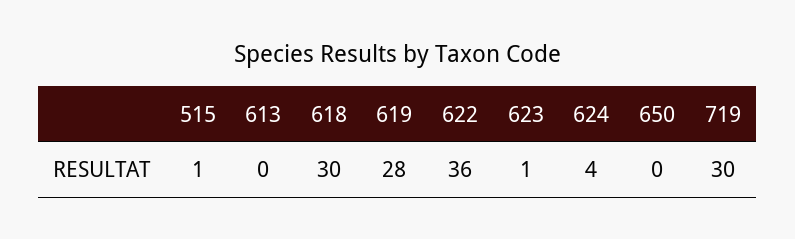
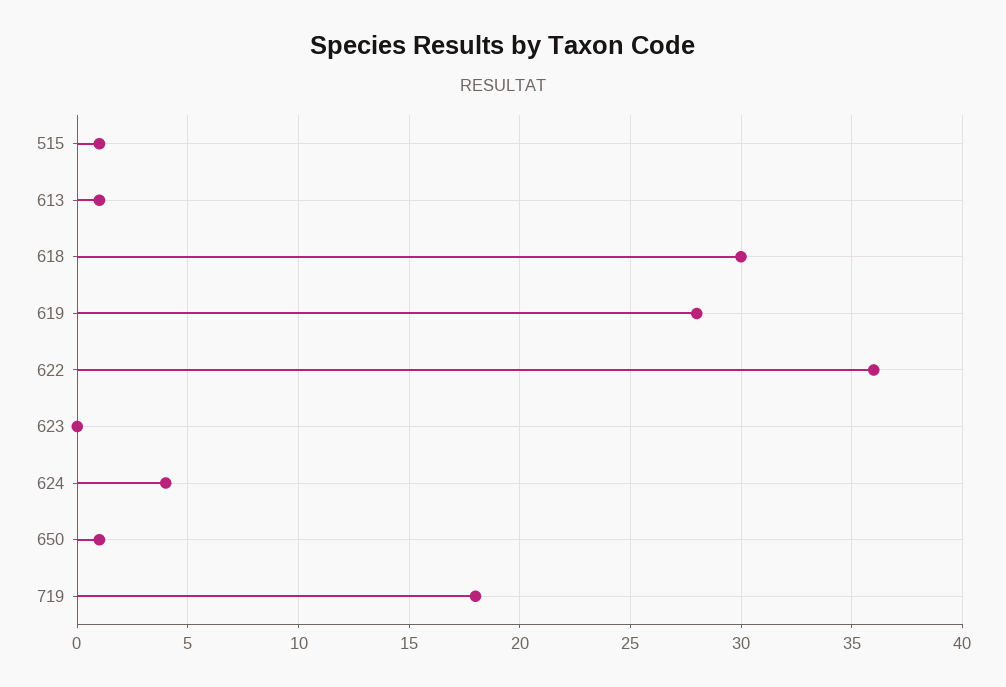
  {
    "515": 1,
-   "613": 0,
+   "613": 1,
    "618": 30,
    "619": 28,
    "622": 36,
-   "623": 1,
+   "623": 0,
    "624": 4,
-   "650": 0,
+   "650": 1,
-   "719": 30
+   "719": 18
  }

